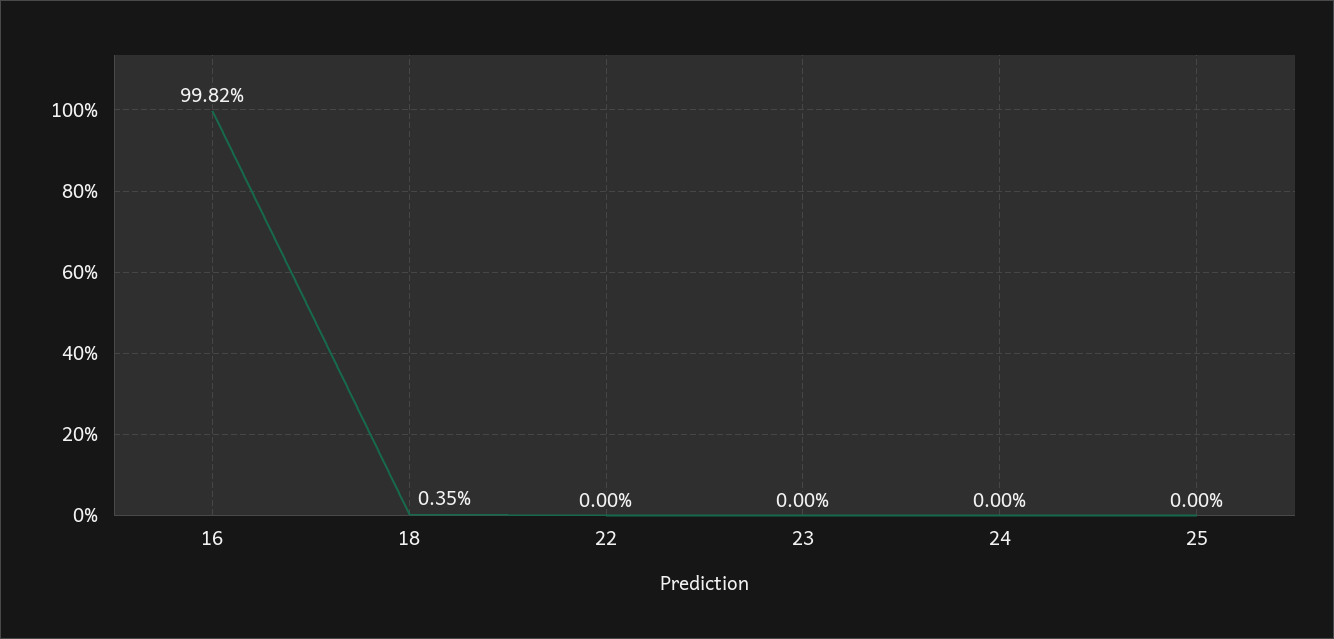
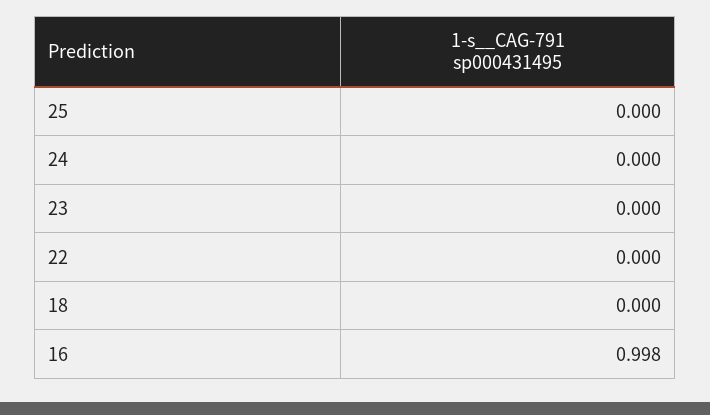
  {
    "16": 0.9982,
-   "18": 0.0035,
+   "18": 0,
    "22": 0,
    "23": 0,
    "24": 0,
    "25": 0
  }

